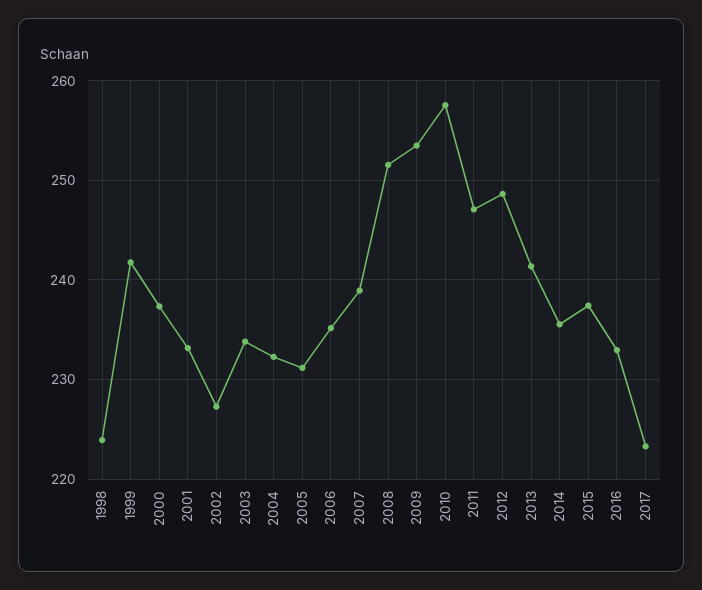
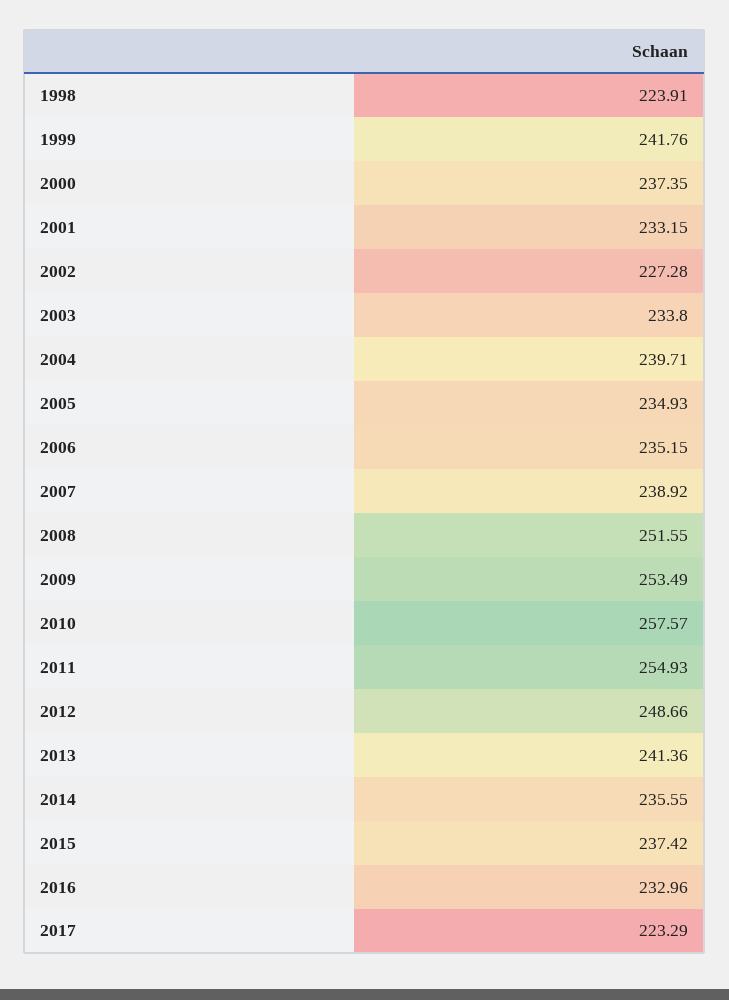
  {
    "1998": 223.91,
    "1999": 241.76,
    "2000": 237.35,
    "2001": 233.15,
    "2002": 227.28,
    "2003": 233.8,
-   "2004": 232,
+   "2004": 239.71,
-   "2005": 231,
+   "2005": 234.93,
    "2006": 235.15,
    "2007": 238.92,
    "2008": 251.55,
    "2009": 253.49,
    "2010": 257.57,
-   "2011": 247,
+   "2011": 254.93,
    "2012": 248.66,
    "2013": 241.36,
    "2014": 235.55,
    "2015": 237.42,
    "2016": 232.96,
    "2017": 223.29
  }

